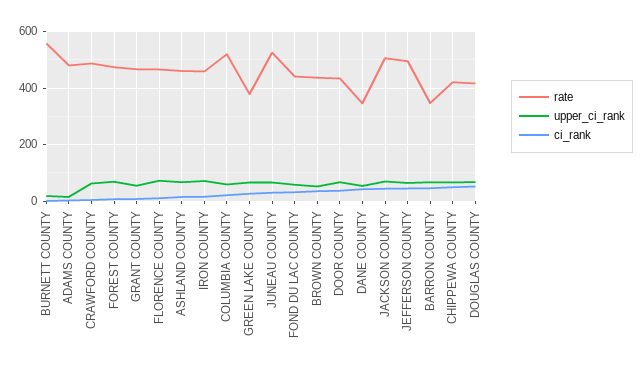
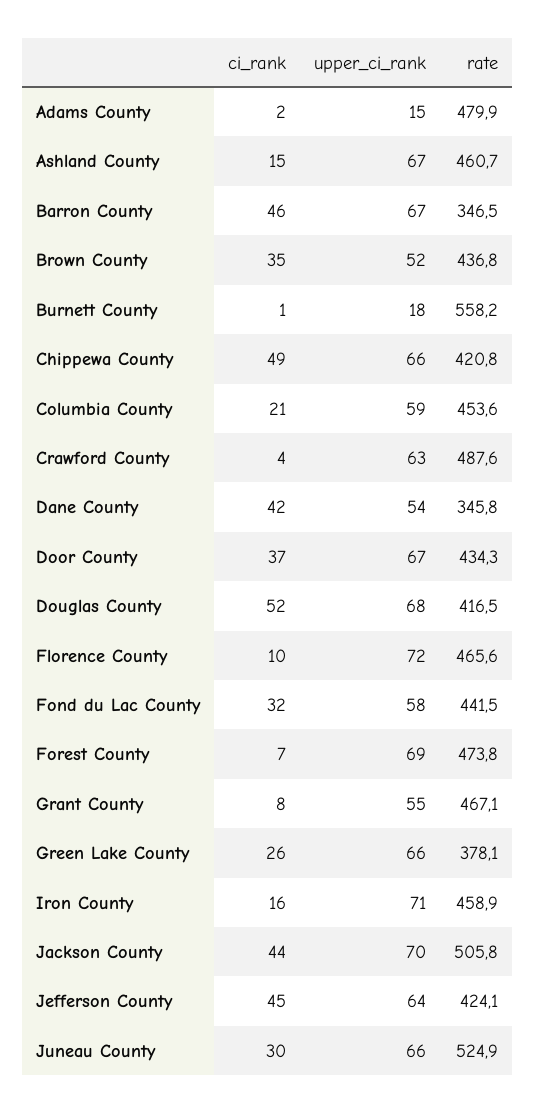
  {
    "rate": {
      "BURNETT COUNTY": 558.2,
      "ADAMS COUNTY": 479.9,
      "CRAWFORD COUNTY": 487.6,
      "FOREST COUNTY": 473.8,
      "GRANT COUNTY": 467.1,
      "FLORENCE COUNTY": 465.6,
      "ASHLAND COUNTY": 460.7,
      "IRON COUNTY": 458.9,
-     "COLUMBIA COUNTY": 525,
+     "COLUMBIA COUNTY": 453.6,
      "GREEN LAKE COUNTY": 378.1,
      "JUNEAU COUNTY": 524.9,
      "FOND DU LAC COUNTY": 441.5,
      "BROWN COUNTY": 436.8,
      "DOOR COUNTY": 434.3,
      "DANE COUNTY": 345.8,
      "JACKSON COUNTY": 505.8,
-     "JEFFERSON COUNTY": 500,
+     "JEFFERSON COUNTY": 424.1,
      "BARRON COUNTY": 346.5,
      "CHIPPEWA COUNTY": 420.8,
      "DOUGLAS COUNTY": 416.5
    },
    "upper_ci_rank": {
      "BURNETT COUNTY": 18,
      "ADAMS COUNTY": 15,
      "CRAWFORD COUNTY": 63,
      "FOREST COUNTY": 69,
      "GRANT COUNTY": 55,
      "FLORENCE COUNTY": 72,
      "ASHLAND COUNTY": 67,
      "IRON COUNTY": 71,
      "COLUMBIA COUNTY": 59,
      "GREEN LAKE COUNTY": 66,
      "JUNEAU COUNTY": 66,
      "FOND DU LAC COUNTY": 58,
      "BROWN COUNTY": 52,
      "DOOR COUNTY": 67,
      "DANE COUNTY": 54,
      "JACKSON COUNTY": 70,
      "JEFFERSON COUNTY": 64,
      "BARRON COUNTY": 67,
      "CHIPPEWA COUNTY": 66,
      "DOUGLAS COUNTY": 68
    },
    "ci_rank": {
      "BURNETT COUNTY": 1,
      "ADAMS COUNTY": 2,
      "CRAWFORD COUNTY": 4,
      "FOREST COUNTY": 7,
      "GRANT COUNTY": 8,
      "FLORENCE COUNTY": 10,
      "ASHLAND COUNTY": 15,
      "IRON COUNTY": 16,
      "COLUMBIA COUNTY": 21,
      "GREEN LAKE COUNTY": 26,
      "JUNEAU COUNTY": 30,
      "FOND DU LAC COUNTY": 32,
      "BROWN COUNTY": 35,
      "DOOR COUNTY": 37,
      "DANE COUNTY": 42,
      "JACKSON COUNTY": 44,
      "JEFFERSON COUNTY": 45,
      "BARRON COUNTY": 46,
      "CHIPPEWA COUNTY": 49,
      "DOUGLAS COUNTY": 52
    }
  }

